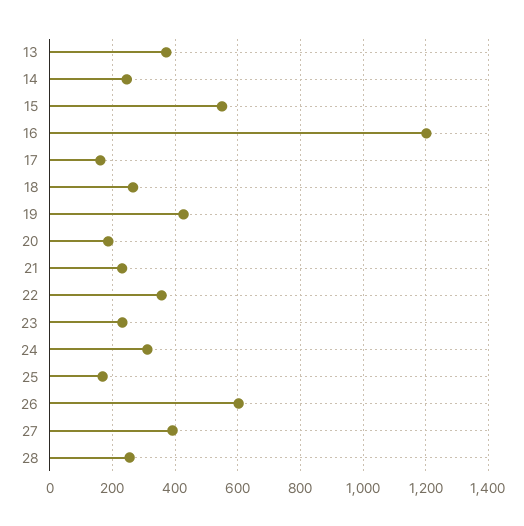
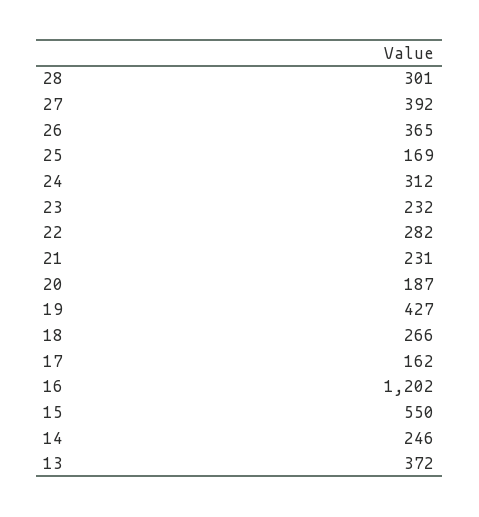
  {
    "13": 372,
    "14": 246,
    "15": 550,
    "16": 1202,
    "17": 162,
    "18": 266,
    "19": 427,
    "20": 187,
    "21": 231,
-   "22": 360,
+   "22": 282,
    "23": 232,
    "24": 312,
    "25": 169,
-   "26": 600,
+   "26": 365,
    "27": 392,
-   "28": 260
+   "28": 301
  }

